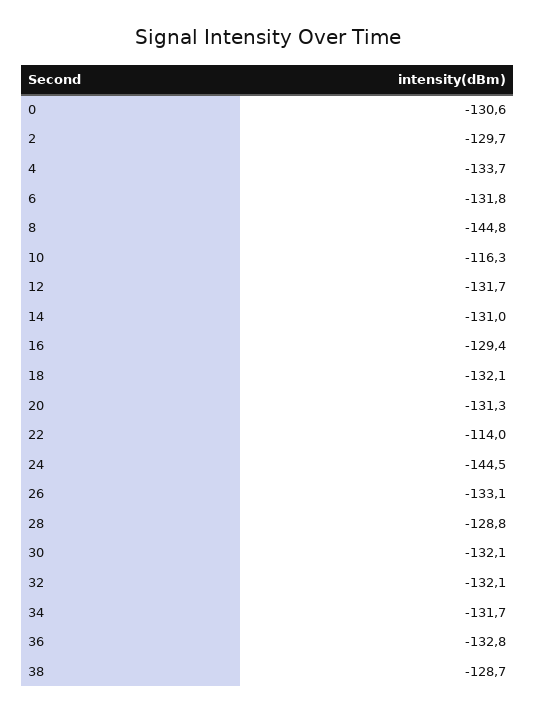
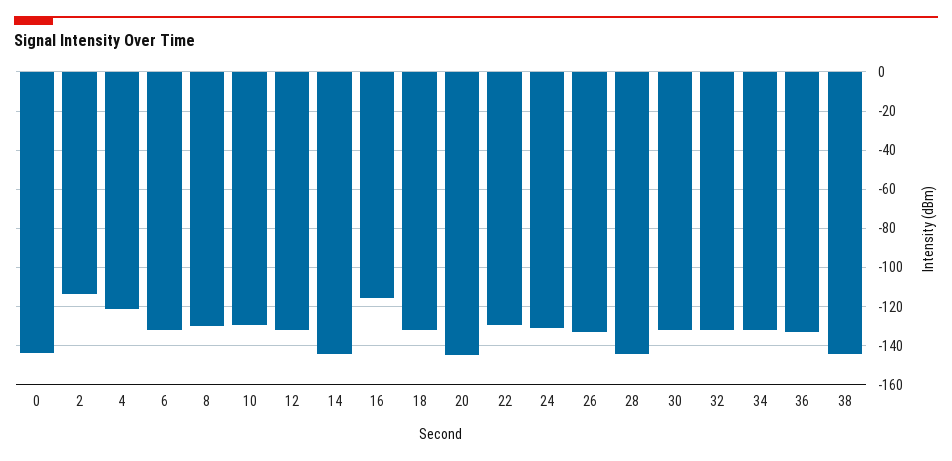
  {
-   "0": -130.6,
+   "0": -145,
-   "2": -129.7,
+   "2": -115,
-   "4": -133.7,
+   "4": -120,
    "6": -131.8,
-   "8": -144.8,
+   "8": -130,
-   "10": -116.3,
+   "10": -130,
    "12": -131.7,
-   "14": -131,
+   "14": -145,
-   "16": -129.4,
+   "16": -115,
    "18": -132.1,
-   "20": -131.3,
+   "20": -145,
-   "22": -114,
+   "22": -130,
-   "24": -144.5,
+   "24": -130,
    "26": -133.1,
-   "28": -128.8,
+   "28": -145,
    "30": -132.1,
    "32": -132.1,
    "34": -131.7,
    "36": -132.8,
-   "38": -128.7
+   "38": -145
  }

